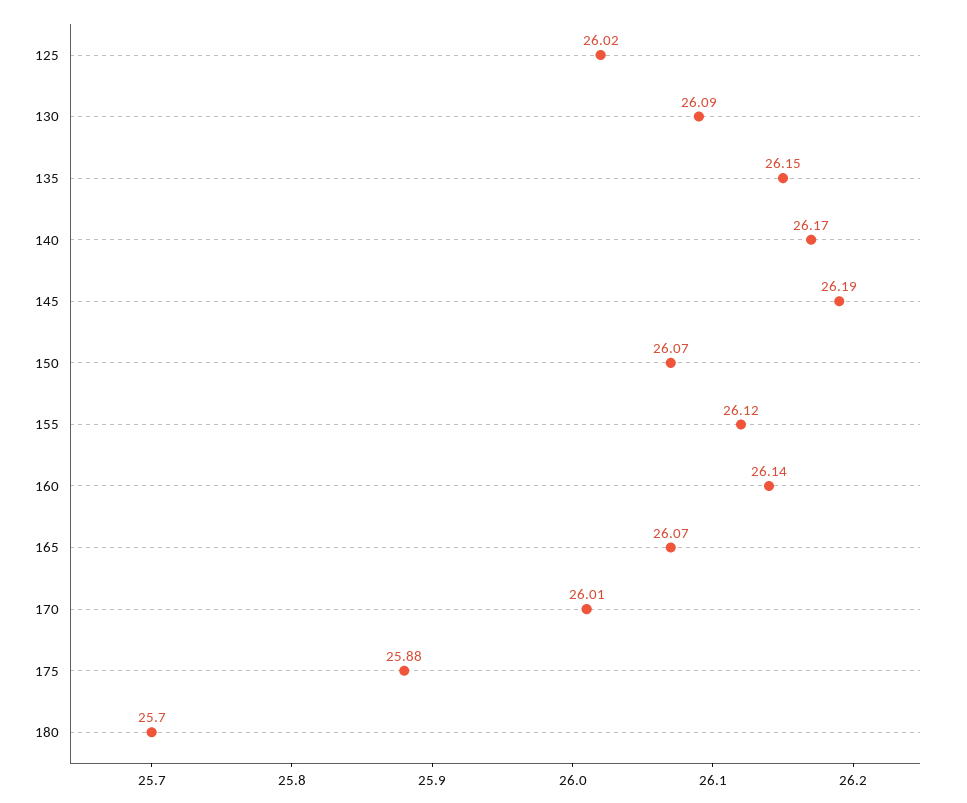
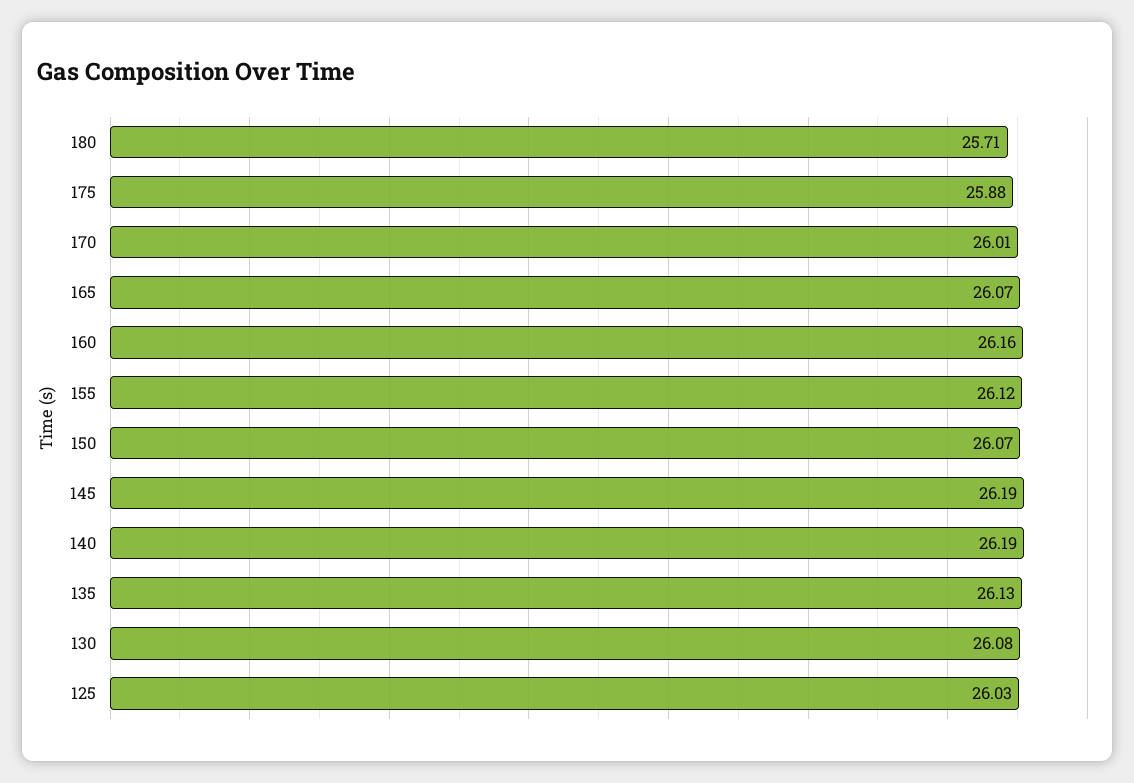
  {
-   "125": 26.02,
+   "125": 26.03,
-   "130": 26.09,
+   "130": 26.08,
-   "135": 26.15,
+   "135": 26.13,
-   "140": 26.17,
+   "140": 26.19,
    "145": 26.19,
    "150": 26.07,
    "155": 26.12,
-   "160": 26.14,
+   "160": 26.16,
    "165": 26.07,
    "170": 26.01,
    "175": 25.88,
-   "180": 25.7
+   "180": 25.71
  }

